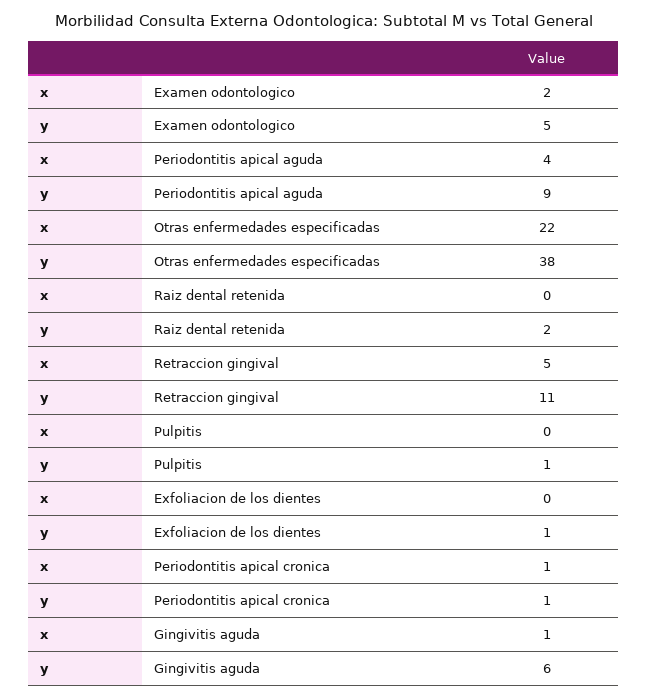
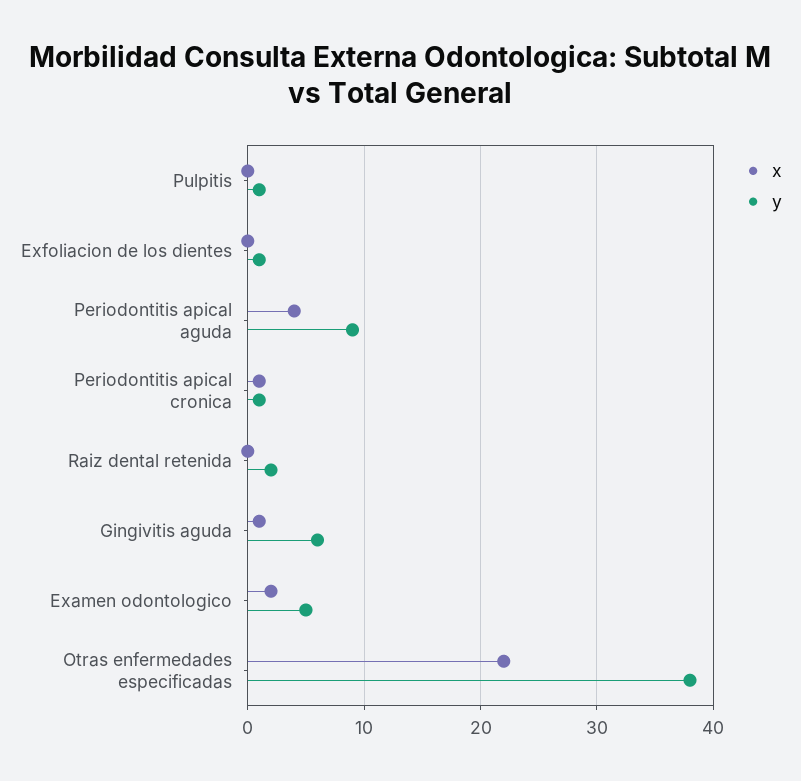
  {
    "x": {
      "Examen odontologico": 2,
      "Periodontitis apical aguda": 4,
      "Otras enfermedades especificadas": 22,
      "Raiz dental retenida": 0,
-     "Retraccion gingival": 5,
      "Pulpitis": 0,
      "Exfoliacion de los dientes": 0,
      "Periodontitis apical cronica": 1,
      "Gingivitis aguda": 1
    },
    "y": {
      "Examen odontologico": 5,
      "Periodontitis apical aguda": 9,
      "Otras enfermedades especificadas": 38,
      "Raiz dental retenida": 2,
-     "Retraccion gingival": 11,
      "Pulpitis": 1,
      "Exfoliacion de los dientes": 1,
      "Periodontitis apical cronica": 1,
      "Gingivitis aguda": 6
    }
  }

